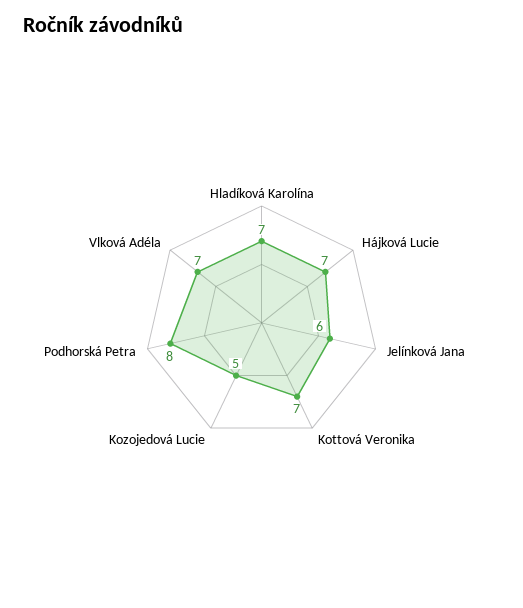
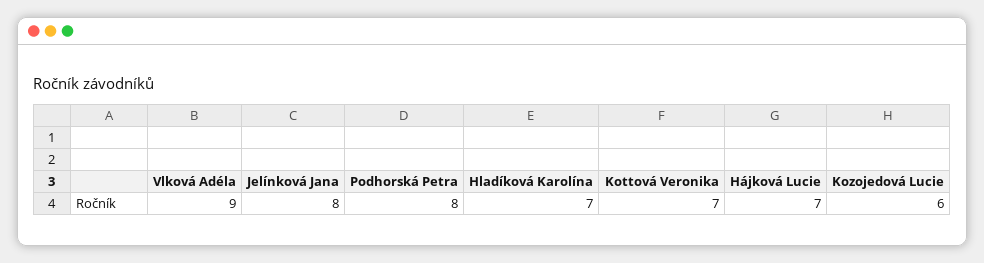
  {
    "Hladíková Karolína": 7,
    "Hájková Lucie": 7,
-   "Jelínková Jana": 6,
+   "Jelínková Jana": 8,
    "Kottová Veronika": 7,
-   "Kozojedová Lucie": 5,
+   "Kozojedová Lucie": 6,
    "Podhorská Petra": 8,
-   "Vlková Adéla": 7
+   "Vlková Adéla": 9
  }

